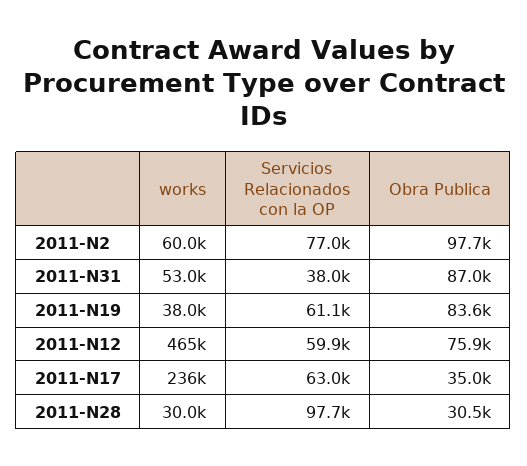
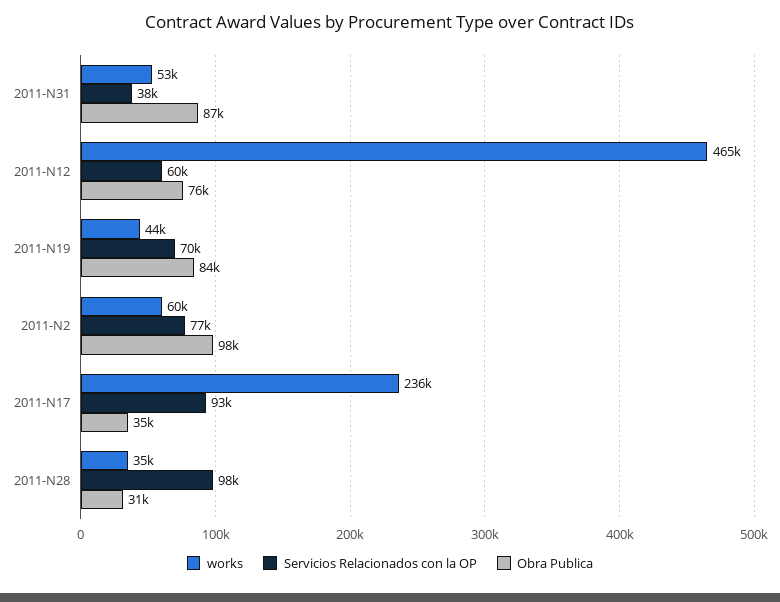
  {
    "works": {
      "2011-N2": 60000,
      "2011-N31": 53000,
-     "2011-N19": 38000,
+     "2011-N19": 44000,
      "2011-N12": 465000,
      "2011-N17": 236000,
-     "2011-N28": 30000
+     "2011-N28": 35000
    },
    "Servicios Relacionados con la OP": {
      "2011-N2": 77000,
      "2011-N31": 38000,
-     "2011-N19": 61100,
+     "2011-N19": 70000,
      "2011-N12": 59900,
-     "2011-N17": 63000,
+     "2011-N17": 93000,
      "2011-N28": 97700
    },
    "Obra Publica": {
      "2011-N2": 97700,
      "2011-N31": 87000,
      "2011-N19": 83600,
      "2011-N12": 75900,
      "2011-N17": 35000,
      "2011-N28": 30500
    }
  }

